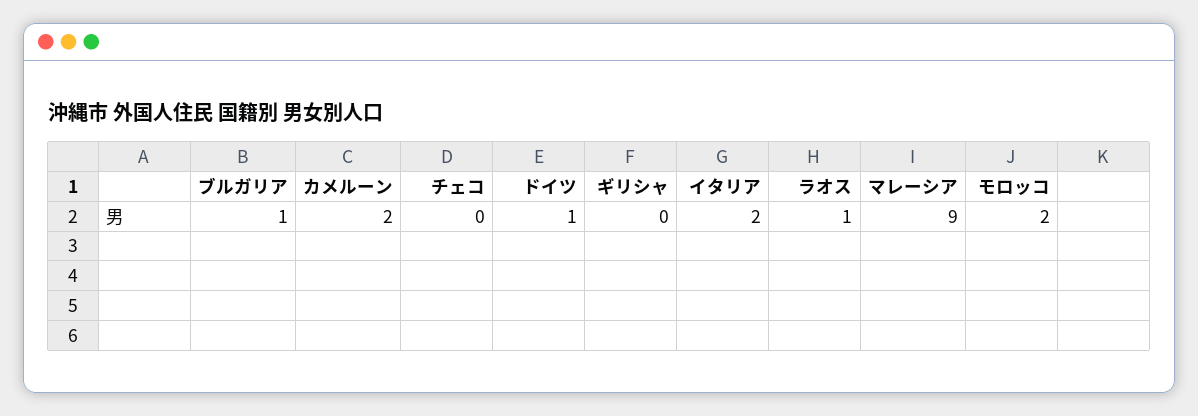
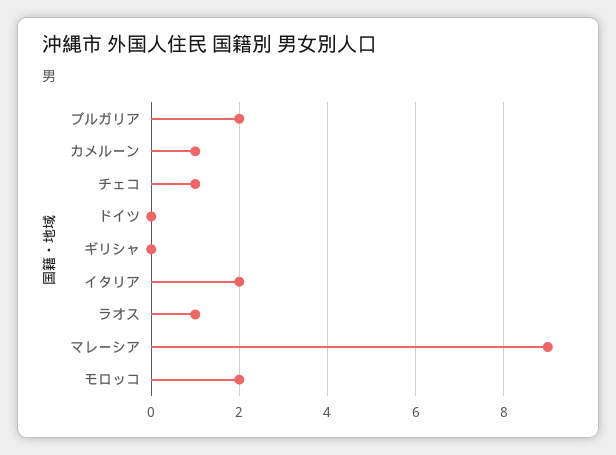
  {
-   "ブルガリア": 1,
+   "ブルガリア": 2,
-   "カメルーン": 2,
+   "カメルーン": 1,
-   "チェコ": 0,
+   "チェコ": 1,
-   "ドイツ": 1,
+   "ドイツ": 0,
    "ギリシャ": 0,
    "イタリア": 2,
    "ラオス": 1,
    "マレーシア": 9,
    "モロッコ": 2
  }

